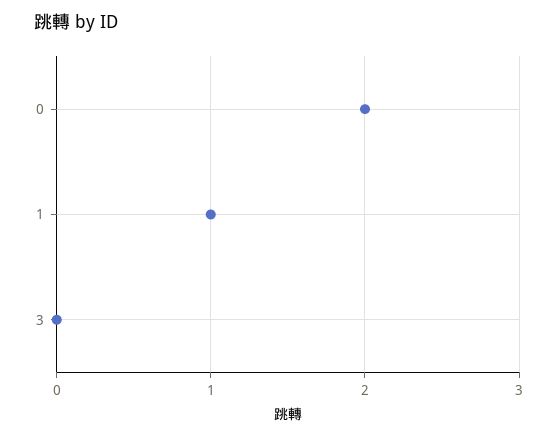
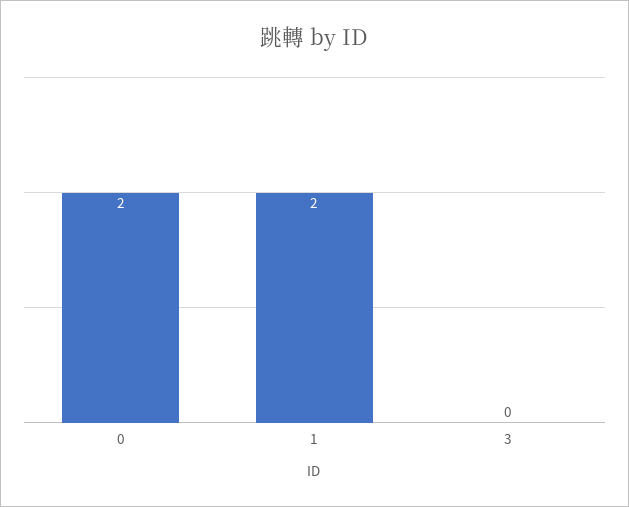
  {
    "0": 2,
-   "1": 1,
+   "1": 2,
    "3": 0
  }

